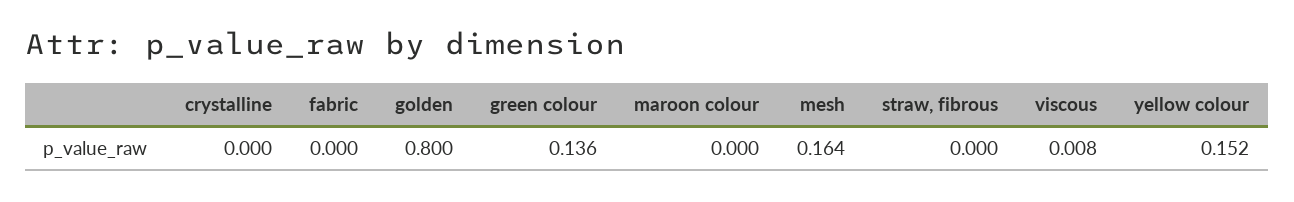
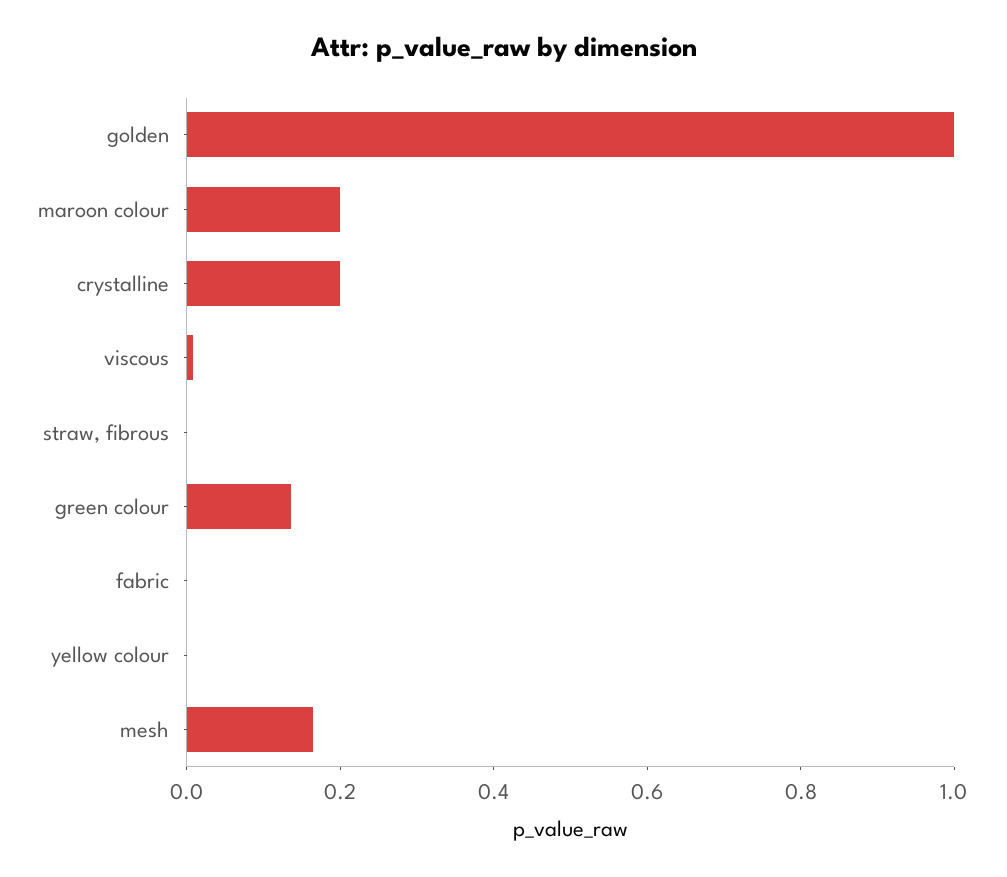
  {
-   "crystalline": 0,
+   "crystalline": 0.2,
    "fabric": 0,
-   "golden": 0.8,
+   "golden": 1,
    "green colour": 0.136,
-   "maroon colour": 0,
+   "maroon colour": 0.2,
    "mesh": 0.164,
    "straw, fibrous": 0,
    "viscous": 0.008,
-   "yellow colour": 0.152
+   "yellow colour": 0
  }

